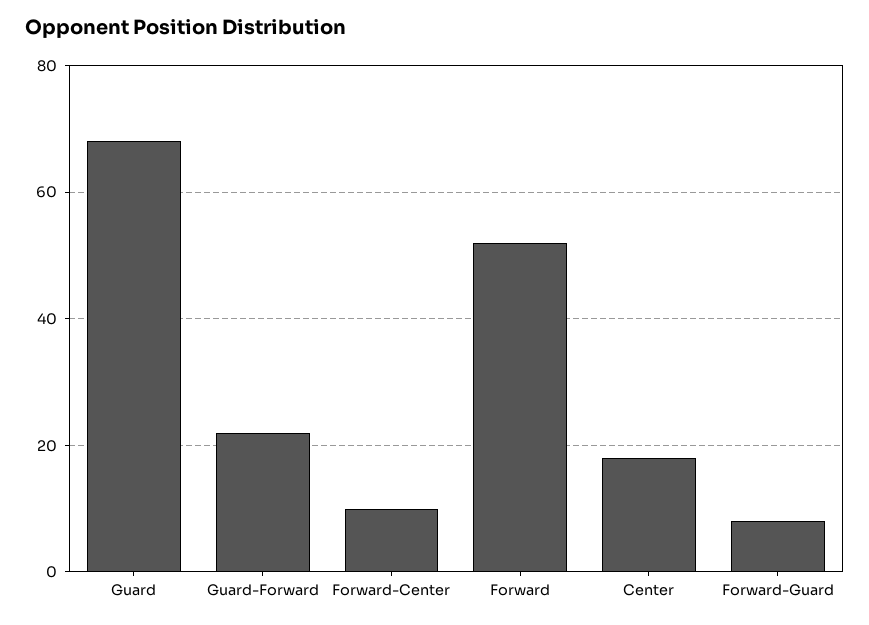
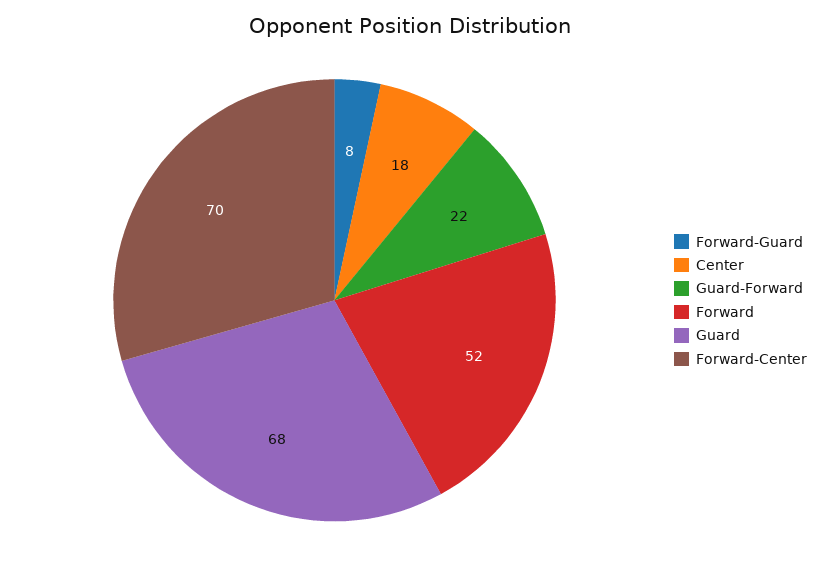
  {
    "Guard": 68,
    "Guard-Forward": 22,
-   "Forward-Center": 10,
+   "Forward-Center": 70,
    "Forward": 52,
    "Center": 18,
    "Forward-Guard": 8
  }

